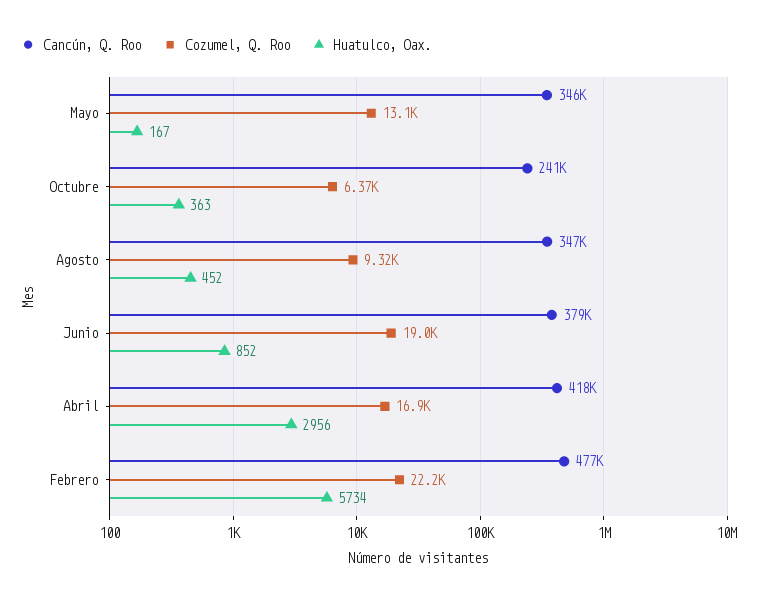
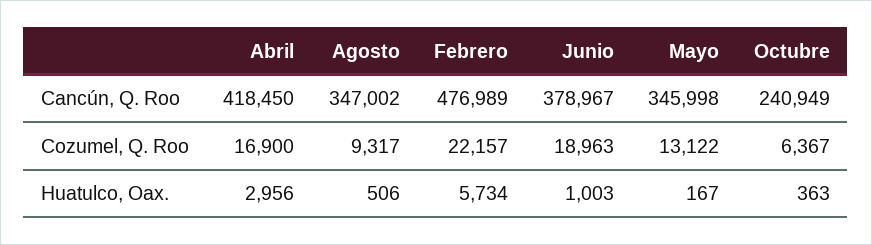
  {
    "Cancún, Q. Roo": {
      "Mayo": 345998,
      "Octubre": 240949,
      "Agosto": 347002,
      "Junio": 378967,
      "Abril": 418450,
      "Febrero": 476989
    },
    "Cozumel, Q. Roo": {
      "Mayo": 13122,
      "Octubre": 6367,
      "Agosto": 9317,
      "Junio": 18963,
      "Abril": 16900,
      "Febrero": 22157
    },
    "Huatulco, Oax.": {
      "Mayo": 167,
      "Octubre": 363,
-     "Agosto": 452,
+     "Agosto": 506,
-     "Junio": 852,
+     "Junio": 1003,
      "Abril": 2956,
      "Febrero": 5734
    }
  }

